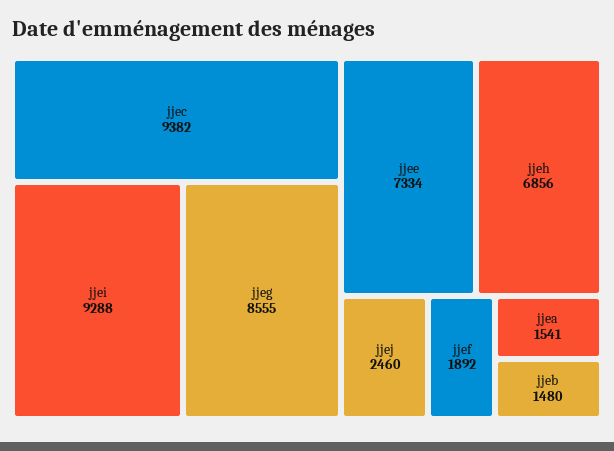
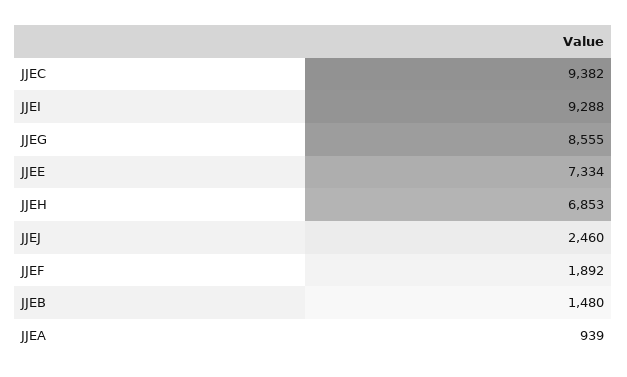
  {
    "jjec": 9382,
    "jjei": 9288,
    "jjeg": 8555,
    "jjee": 7334,
-   "jjeh": 6856,
+   "jjeh": 6853,
    "jjej": 2460,
    "jjef": 1892,
-   "jjea": 1541,
+   "jjea": 939,
    "jjeb": 1480
  }

